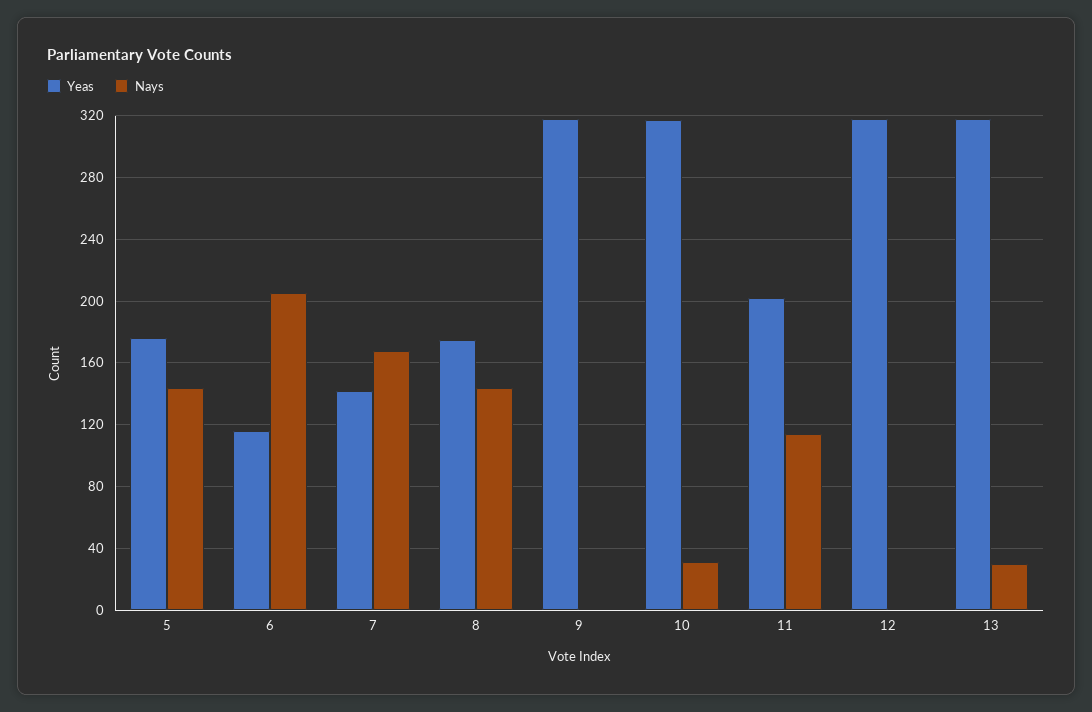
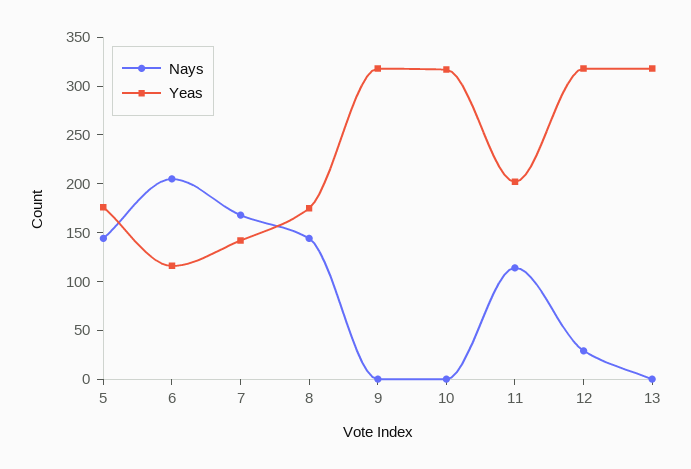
  {
    "Yeas": {
      "5": 175,
      "6": 115,
      "7": 140,
      "8": 175,
      "9": 320,
      "10": 315,
      "11": 200,
      "12": 320,
      "13": 320
    },
    "Nays": {
      "5": 145,
      "6": 205,
      "7": 170,
      "8": 145,
      "9": 0,
-     "10": 30,
+     "10": 0,
      "11": 115,
-     "12": 0,
+     "12": 30,
-     "13": 30
+     "13": 0
    }
  }

